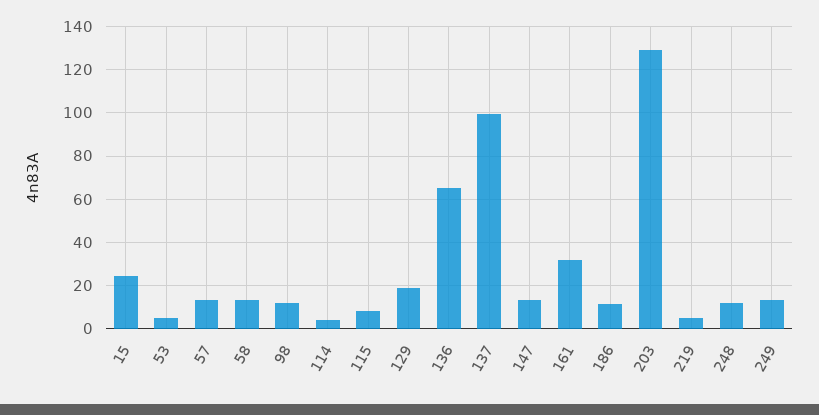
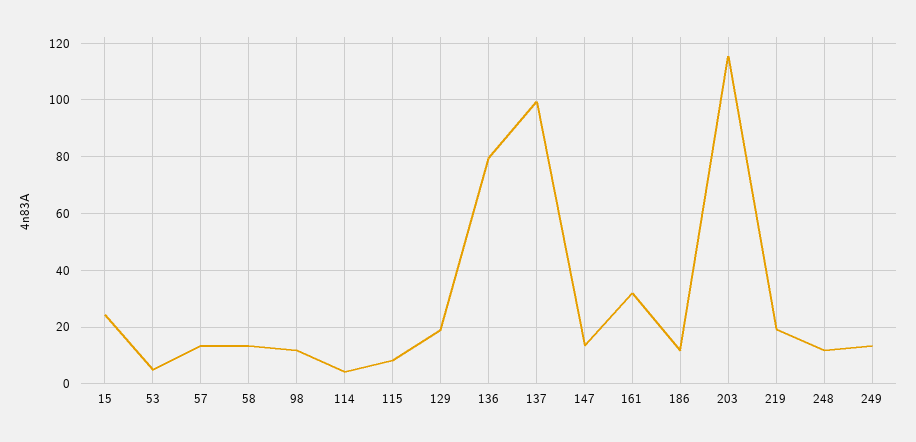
  {
    "15": 25,
    "53": 5,
    "57": 12.5,
    "58": 12.5,
    "98": 12.5,
    "114": 5,
    "115": 7.5,
    "129": 20,
-   "136": 65,
+   "136": 80,
    "137": 100,
    "147": 12.5,
    "161": 32.5,
    "186": 12.5,
-   "203": 130,
+   "203": 115,
-   "219": 5,
+   "219": 20,
    "248": 12.5,
    "249": 12.5
  }

